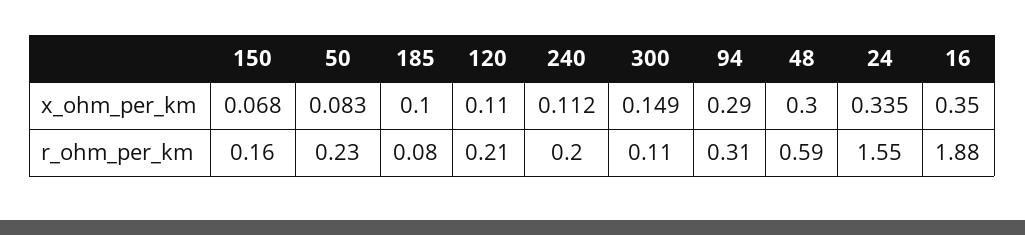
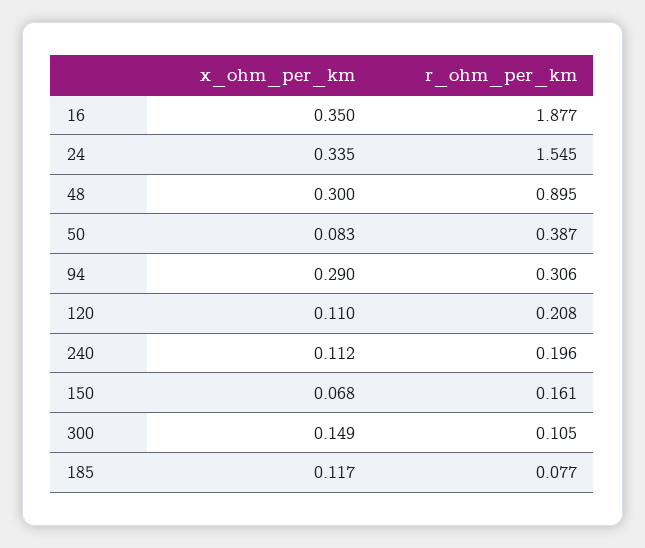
  {
    "150": {
      "x_ohm_per_km": 0.068,
      "r_ohm_per_km": 0.161
    },
    "50": {
      "x_ohm_per_km": 0.083,
-     "r_ohm_per_km": 0.23
+     "r_ohm_per_km": 0.387
    },
    "185": {
-     "x_ohm_per_km": 0.1,
+     "x_ohm_per_km": 0.117,
      "r_ohm_per_km": 0.077
    },
    "120": {
      "x_ohm_per_km": 0.11,
      "r_ohm_per_km": 0.208
    },
    "240": {
      "x_ohm_per_km": 0.112,
      "r_ohm_per_km": 0.196
    },
    "300": {
      "x_ohm_per_km": 0.149,
      "r_ohm_per_km": 0.105
    },
    "94": {
      "x_ohm_per_km": 0.29,
      "r_ohm_per_km": 0.306
    },
    "48": {
      "x_ohm_per_km": 0.3,
-     "r_ohm_per_km": 0.59
+     "r_ohm_per_km": 0.895
    },
    "24": {
      "x_ohm_per_km": 0.335,
      "r_ohm_per_km": 1.545
    },
    "16": {
      "x_ohm_per_km": 0.35,
      "r_ohm_per_km": 1.877
    }
  }

